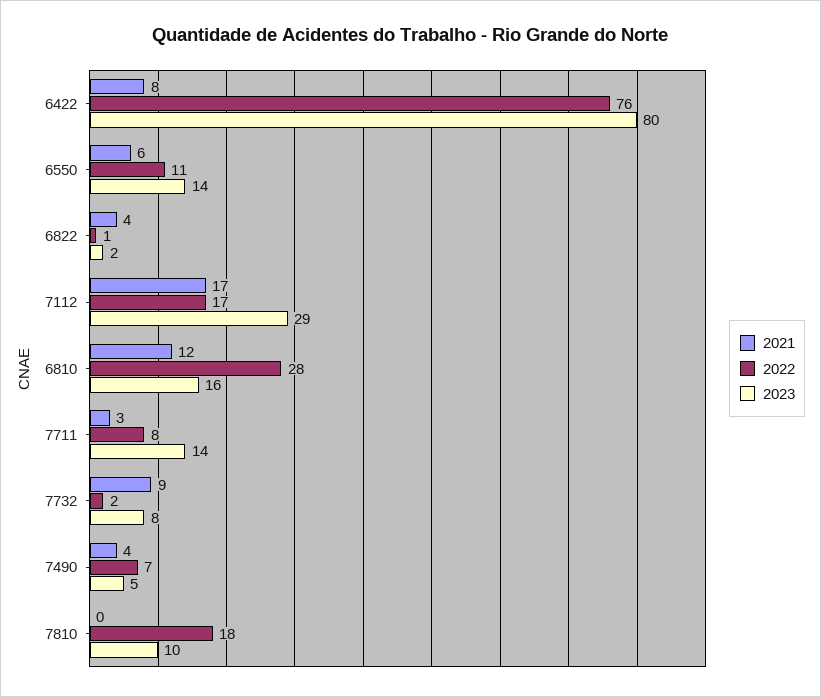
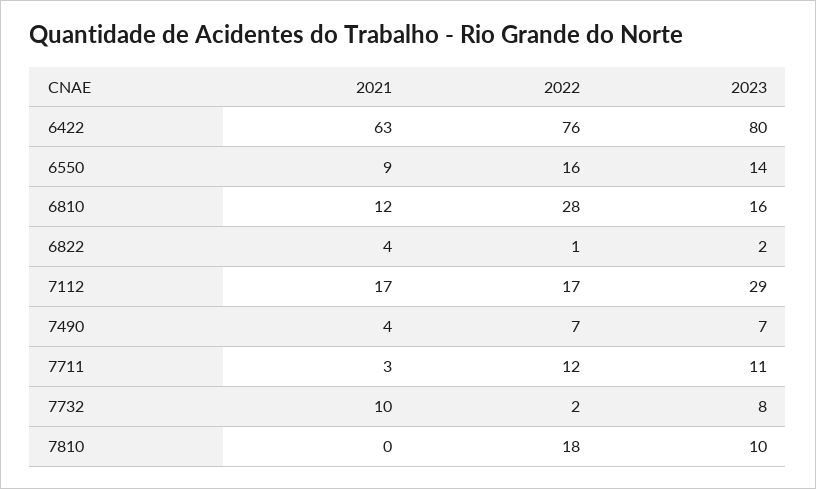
  {
    "2021": {
-     "6422": 8,
+     "6422": 63,
-     "6550": 6,
+     "6550": 9,
      "6822": 4,
      "7112": 17,
      "6810": 12,
      "7711": 3,
-     "7732": 9,
+     "7732": 10,
      "7490": 4,
      "7810": 0
    },
    "2022": {
      "6422": 76,
-     "6550": 11,
+     "6550": 16,
      "6822": 1,
      "7112": 17,
      "6810": 28,
-     "7711": 8,
+     "7711": 12,
      "7732": 2,
      "7490": 7,
      "7810": 18
    },
    "2023": {
      "6422": 80,
      "6550": 14,
      "6822": 2,
      "7112": 29,
      "6810": 16,
-     "7711": 14,
+     "7711": 11,
      "7732": 8,
-     "7490": 5,
+     "7490": 7,
      "7810": 10
    }
  }

